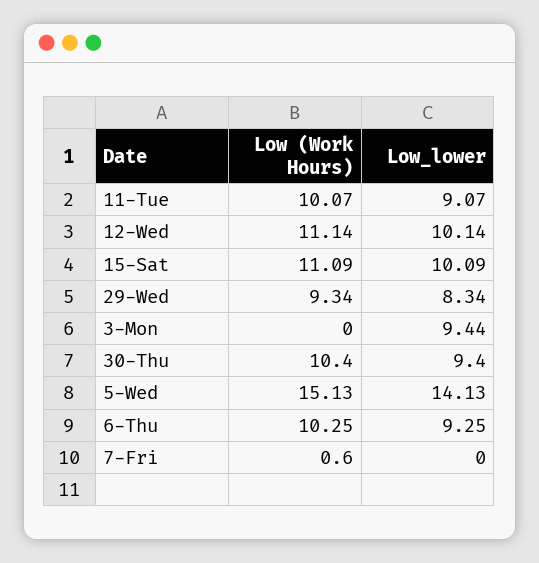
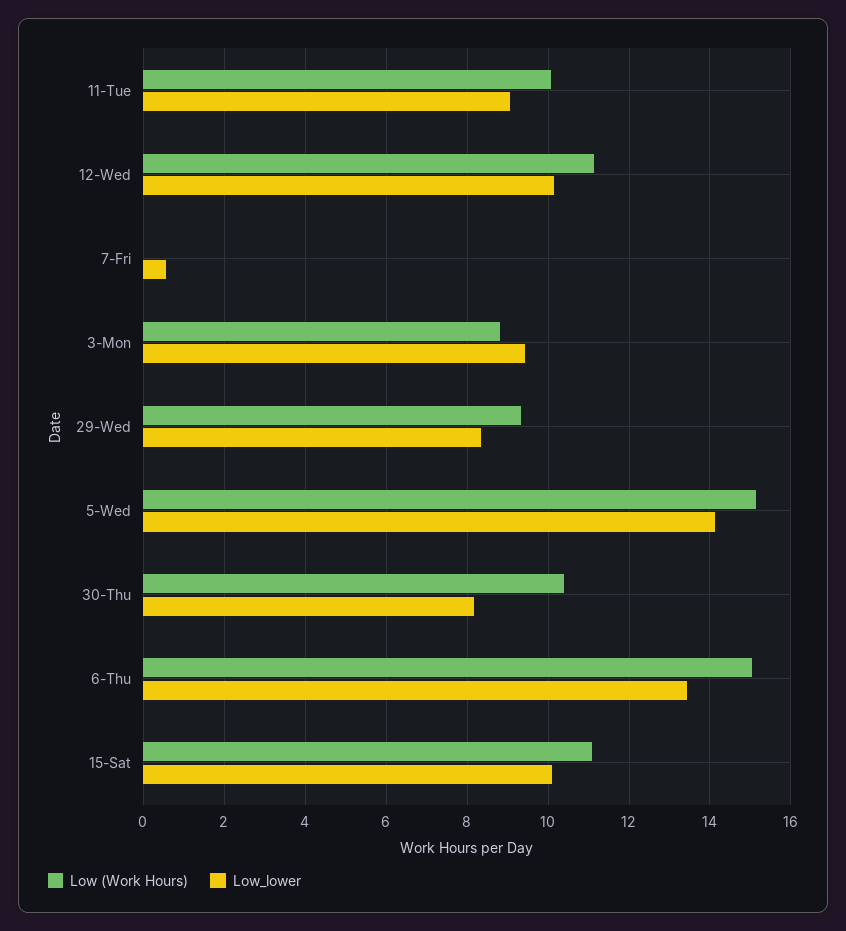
  {
    "Low (Work Hours)": {
      "11-Tue": 10.07,
      "12-Wed": 11.14,
      "15-Sat": 11.09,
      "29-Wed": 9.34,
-     "3-Mon": 0,
+     "3-Mon": 8.8,
      "30-Thu": 10.4,
      "5-Wed": 15.13,
-     "6-Thu": 10.25,
+     "6-Thu": 15,
-     "7-Fri": 0.6
+     "7-Fri": 0
    },
    "Low_lower": {
      "11-Tue": 9.07,
      "12-Wed": 10.14,
      "15-Sat": 10.09,
      "29-Wed": 8.34,
      "3-Mon": 9.44,
-     "30-Thu": 9.4,
+     "30-Thu": 8.2,
      "5-Wed": 14.13,
-     "6-Thu": 9.25,
+     "6-Thu": 13.4,
-     "7-Fri": 0
+     "7-Fri": 0.6
    }
  }

